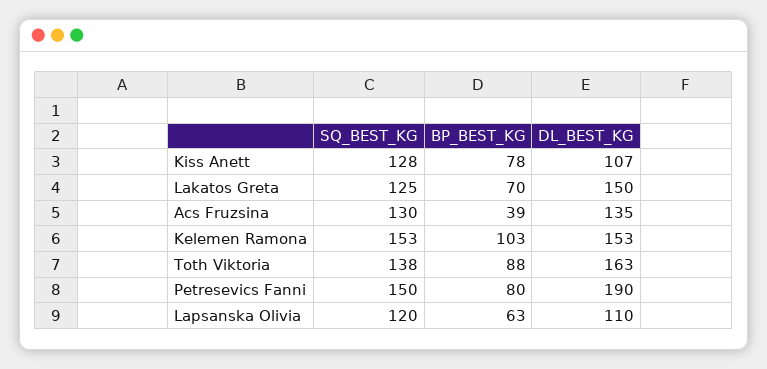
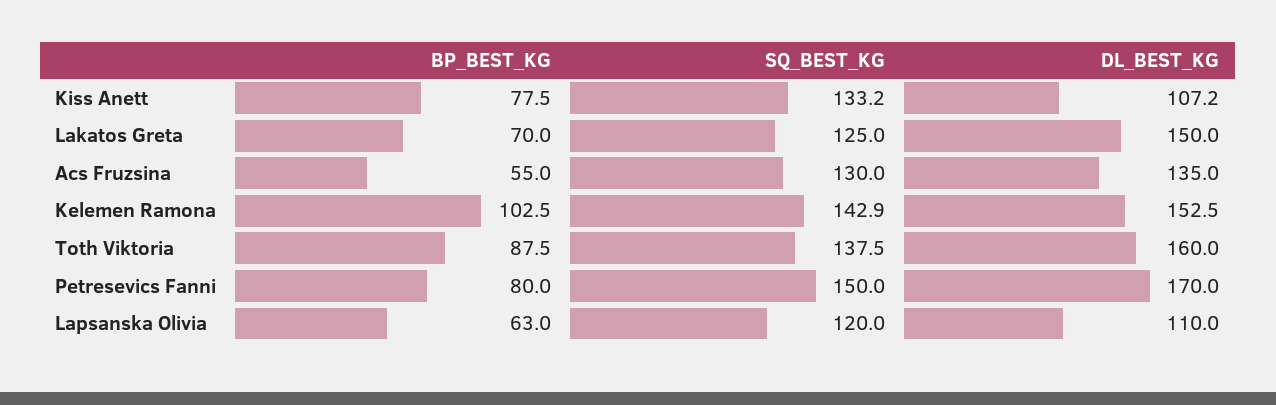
  {
    "SQ_BEST_KG": {
-     "Kiss Anett": 128,
+     "Kiss Anett": 133.2,
      "Lakatos Greta": 125,
      "Acs Fruzsina": 130,
-     "Kelemen Ramona": 153,
+     "Kelemen Ramona": 142.9,
      "Toth Viktoria": 137.5,
      "Petresevics Fanni": 150,
      "Lapsanska Olivia": 120
    },
    "BP_BEST_KG": {
      "Kiss Anett": 77.5,
      "Lakatos Greta": 70,
-     "Acs Fruzsina": 39,
+     "Acs Fruzsina": 55,
      "Kelemen Ramona": 102.5,
      "Toth Viktoria": 87.5,
      "Petresevics Fanni": 80,
      "Lapsanska Olivia": 63
    },
    "DL_BEST_KG": {
      "Kiss Anett": 107.2,
      "Lakatos Greta": 150,
      "Acs Fruzsina": 135,
      "Kelemen Ramona": 152.5,
-     "Toth Viktoria": 163,
+     "Toth Viktoria": 160,
-     "Petresevics Fanni": 190,
+     "Petresevics Fanni": 170,
      "Lapsanska Olivia": 110
    }
  }

